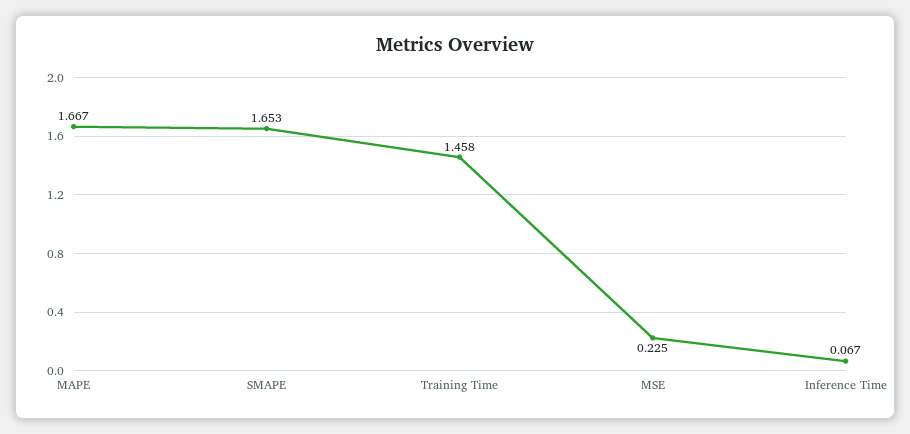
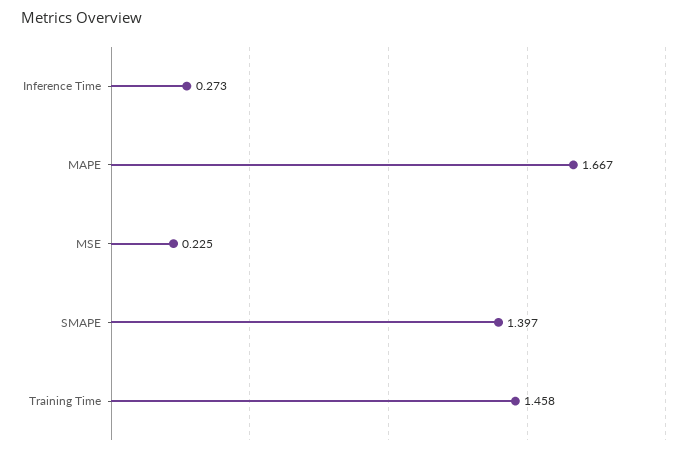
  {
    "MAPE": 1.667,
-   "SMAPE": 1.653,
+   "SMAPE": 1.397,
    "Training Time": 1.458,
    "MSE": 0.225,
-   "Inference Time": 0.067
+   "Inference Time": 0.273
  }

